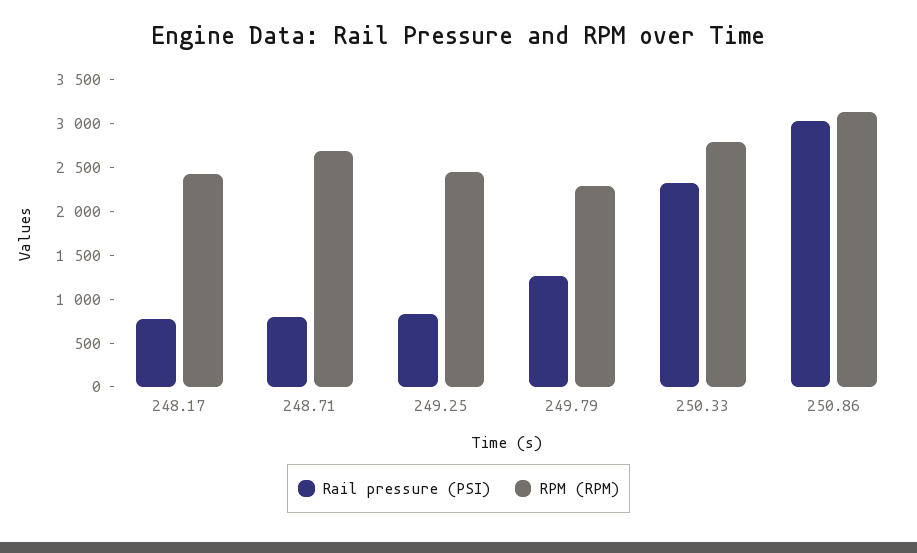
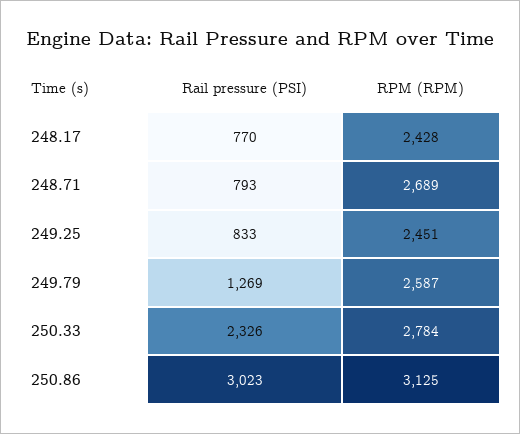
  {
    "Rail pressure (PSI)": {
      "248.17": 770,
      "248.71": 793,
      "249.25": 833,
      "249.79": 1269,
      "250.33": 2326,
      "250.86": 3023
    },
    "RPM (RPM)": {
      "248.17": 2428,
      "248.71": 2689,
      "249.25": 2451,
-     "249.79": 2300,
+     "249.79": 2587,
      "250.33": 2784,
      "250.86": 3125
    }
  }

